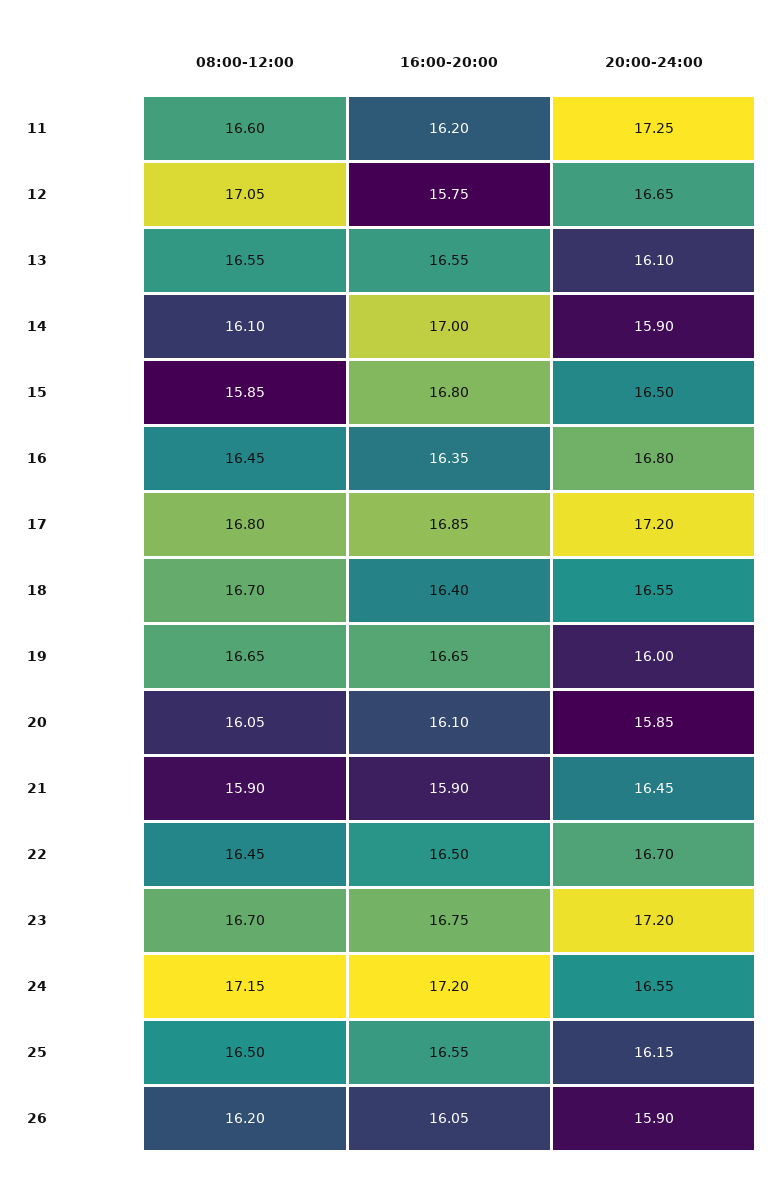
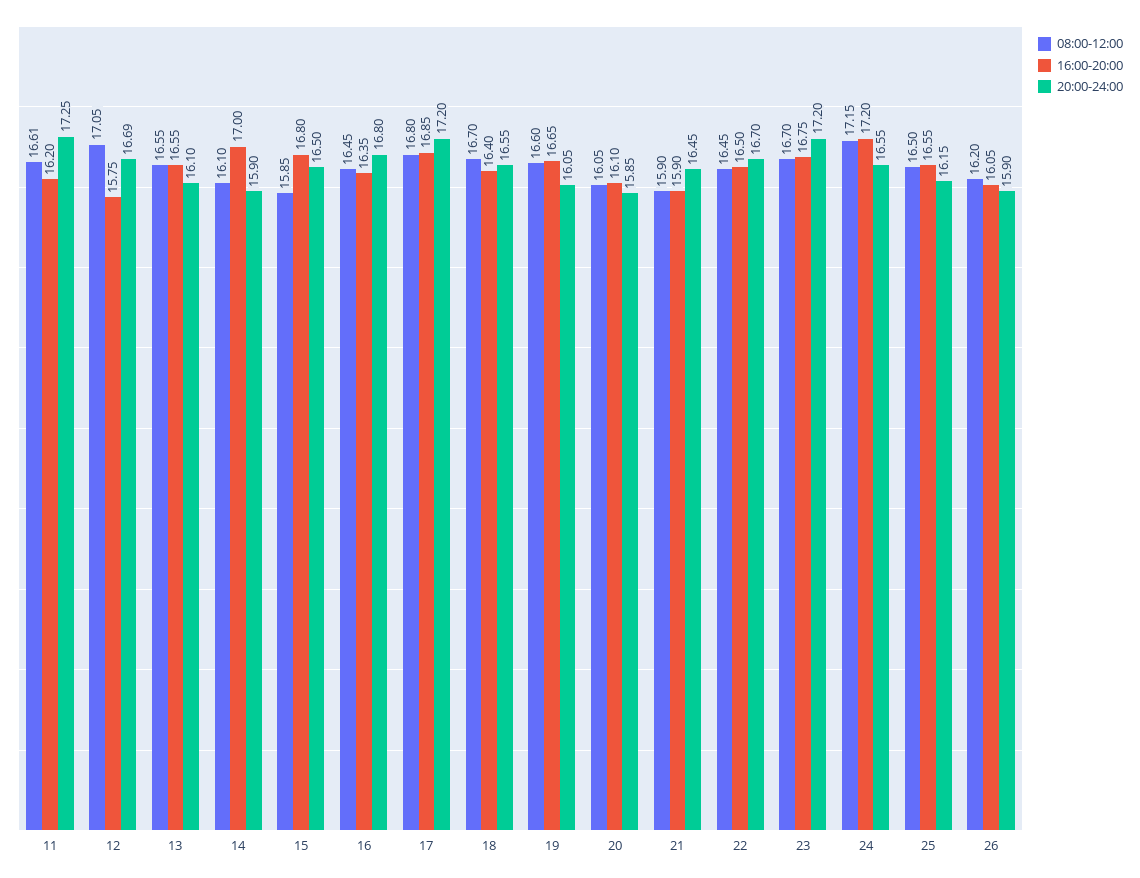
  {
    "08:00-12:00": {
-     "11": 16.6,
+     "11": 16.61,
      "12": 17.05,
      "13": 16.55,
      "14": 16.1,
      "15": 15.85,
      "16": 16.45,
      "17": 16.8,
      "18": 16.7,
-     "19": 16.65,
+     "19": 16.6,
      "20": 16.05,
      "21": 15.9,
      "22": 16.45,
      "23": 16.7,
      "24": 17.15,
      "25": 16.5,
      "26": 16.2
    },
    "16:00-20:00": {
      "11": 16.2,
      "12": 15.75,
      "13": 16.55,
      "14": 17,
      "15": 16.8,
      "16": 16.35,
      "17": 16.85,
      "18": 16.4,
      "19": 16.65,
      "20": 16.1,
      "21": 15.9,
      "22": 16.5,
      "23": 16.75,
      "24": 17.2,
      "25": 16.55,
      "26": 16.05
    },
    "20:00-24:00": {
      "11": 17.25,
-     "12": 16.65,
+     "12": 16.69,
      "13": 16.1,
      "14": 15.9,
      "15": 16.5,
      "16": 16.8,
      "17": 17.2,
      "18": 16.55,
-     "19": 16,
+     "19": 16.05,
      "20": 15.85,
      "21": 16.45,
      "22": 16.7,
      "23": 17.2,
      "24": 16.55,
      "25": 16.15,
      "26": 15.9
    }
  }

